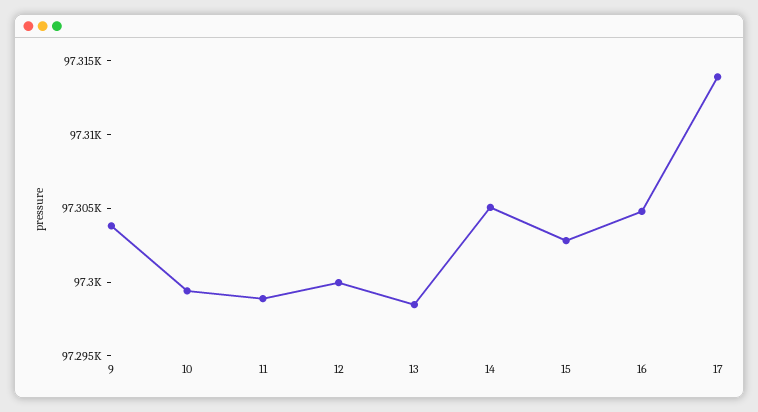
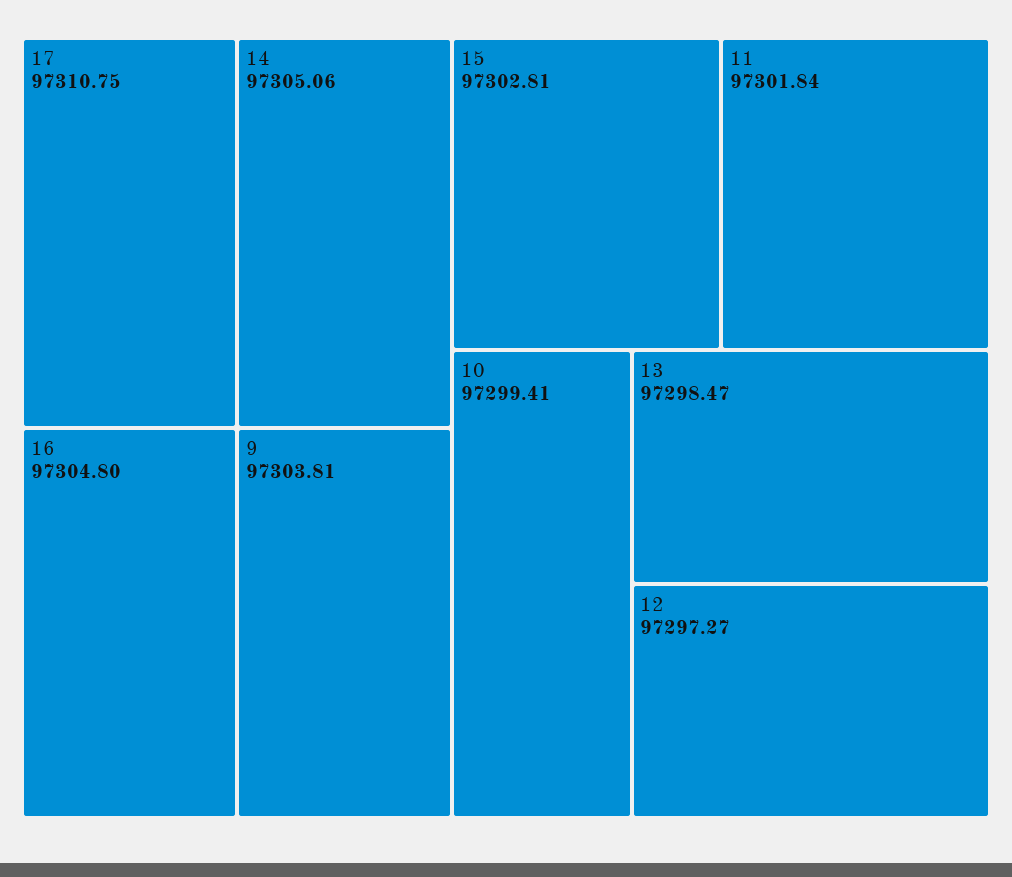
  {
    "9": 97303.81,
    "10": 97299.41,
-   "11": 97299,
+   "11": 97301.84,
-   "12": 97300,
+   "12": 97297.27,
    "13": 97298.47,
    "14": 97305.06,
    "15": 97302.81,
    "16": 97304.8,
-   "17": 97314
+   "17": 97310.75
  }

